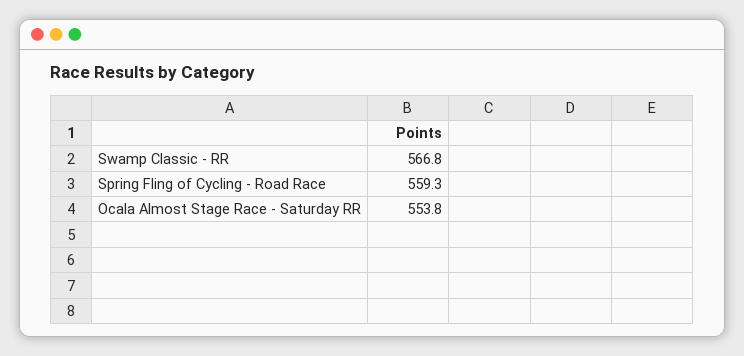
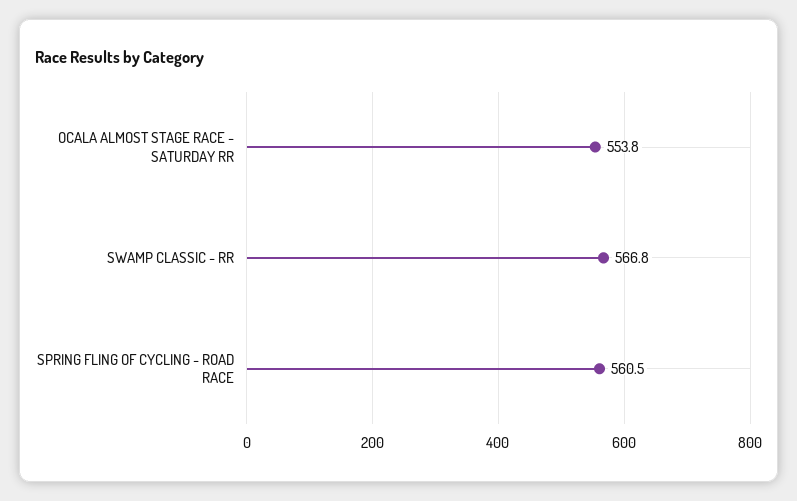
  {
    "Swamp Classic - RR": 566.8,
-   "Spring Fling of Cycling - Road Race": 559.3,
+   "Spring Fling of Cycling - Road Race": 560.5,
    "Ocala Almost Stage Race - Saturday RR": 553.8
  }

